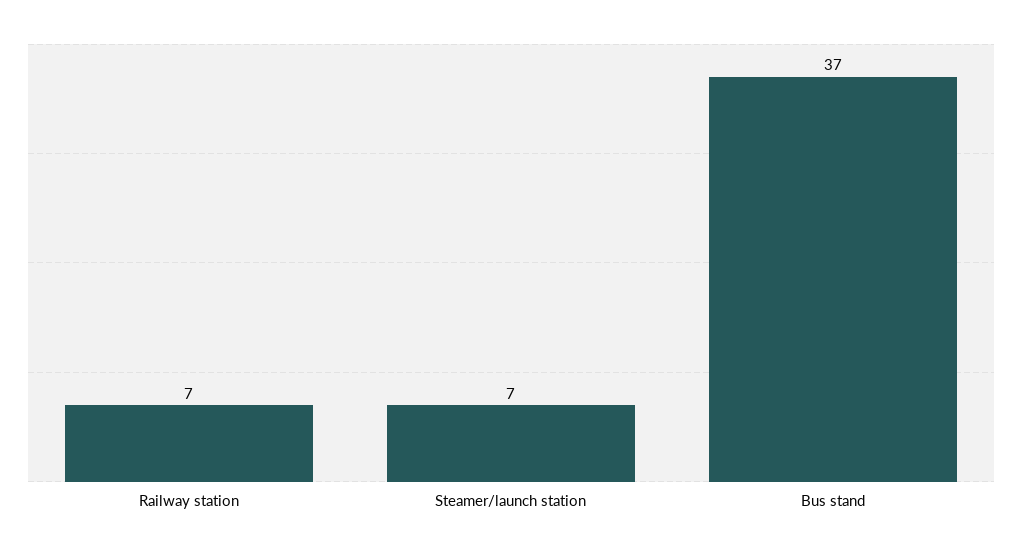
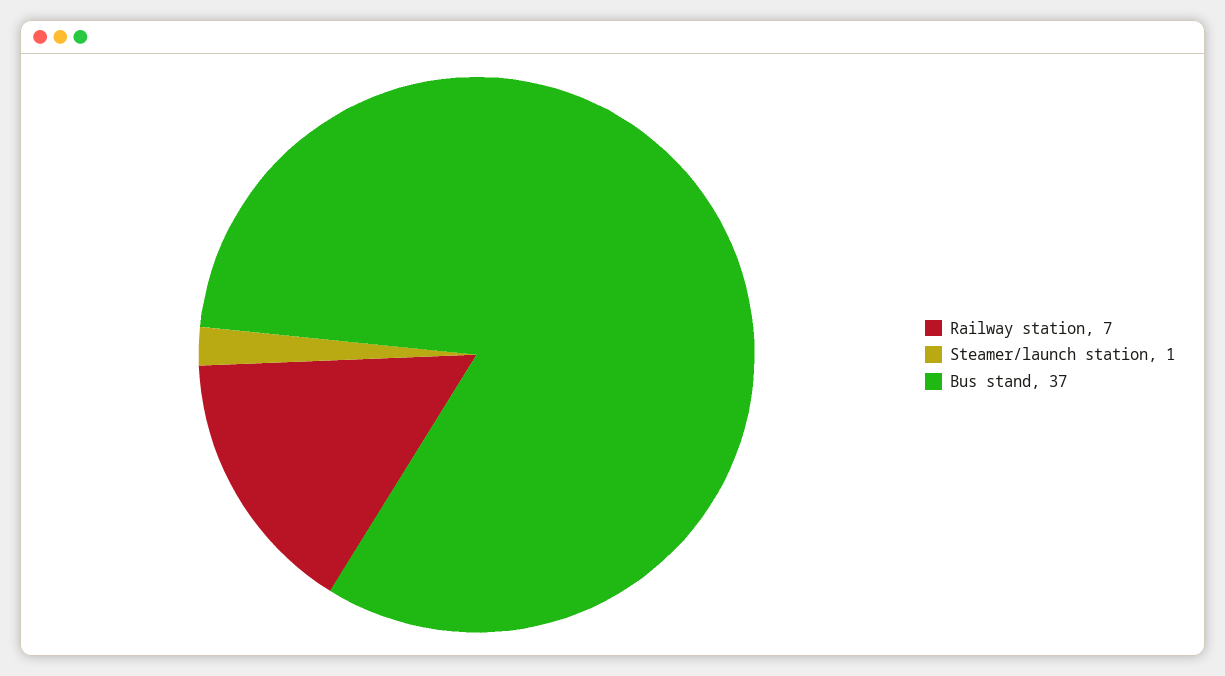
  {
    "Railway station": 7,
-   "Steamer/launch station": 7,
+   "Steamer/launch station": 1,
    "Bus stand": 37
  }

